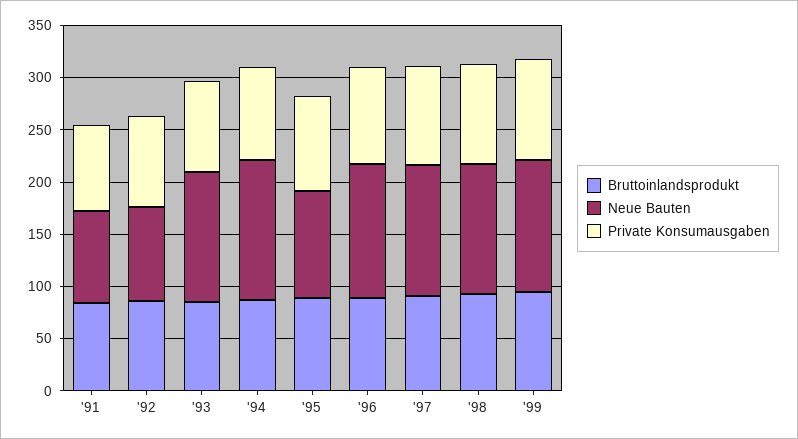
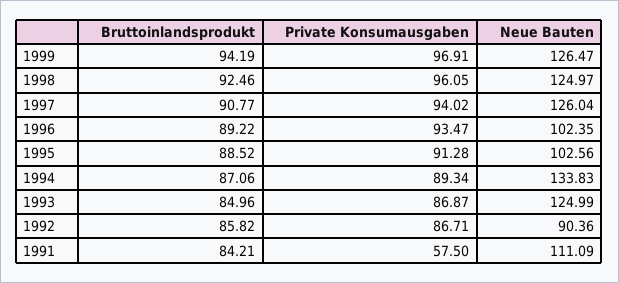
  {
    "Bruttoinlandsprodukt": {
      "'91": 84.21,
      "'92": 85.82,
      "'93": 84.96,
      "'94": 87.06,
      "'95": 88.52,
      "'96": 89.22,
      "'97": 90.77,
      "'98": 92.46,
      "'99": 94.19
    },
    "Neue Bauten": {
-     "'91": 90,
+     "'91": 111.09,
      "'92": 90.36,
      "'93": 124.99,
      "'94": 133.83,
      "'95": 102.56,
-     "'96": 130,
+     "'96": 102.35,
      "'97": 126.04,
      "'98": 124.97,
      "'99": 126.47
    },
    "Private Konsumausgaben": {
-     "'91": 80,
+     "'91": 57.5,
      "'92": 86.71,
      "'93": 86.87,
      "'94": 89.34,
      "'95": 91.28,
      "'96": 93.47,
      "'97": 94.02,
      "'98": 96.05,
      "'99": 96.91
    }
  }

